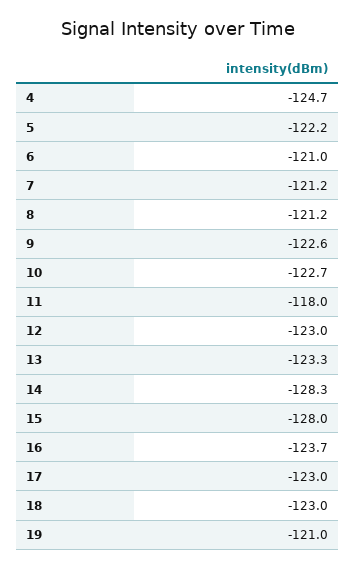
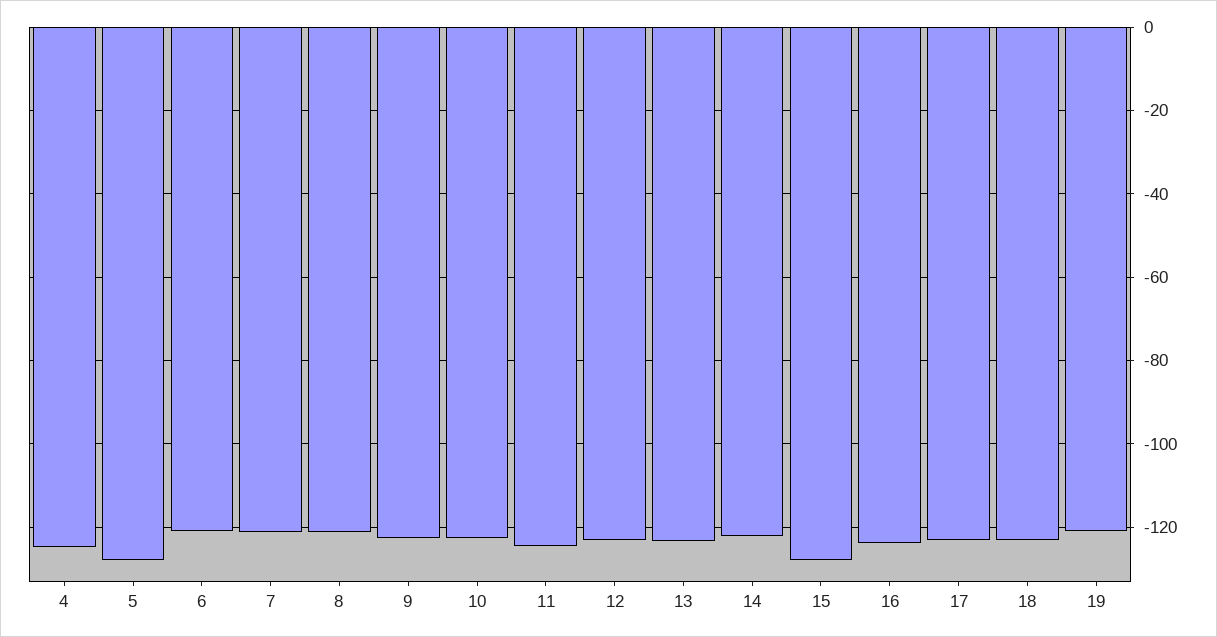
  {
    "4": -124.7,
-   "5": -122.2,
+   "5": -128,
    "6": -121,
    "7": -121.2,
    "8": -121.2,
    "9": -122.6,
    "10": -122.7,
-   "11": -118,
+   "11": -124,
    "12": -123,
    "13": -123.3,
-   "14": -128.3,
+   "14": -122,
    "15": -128,
    "16": -123.7,
    "17": -123,
    "18": -123,
    "19": -121
  }

